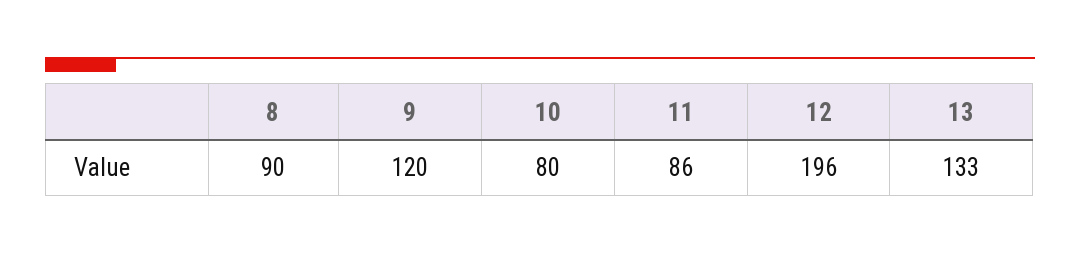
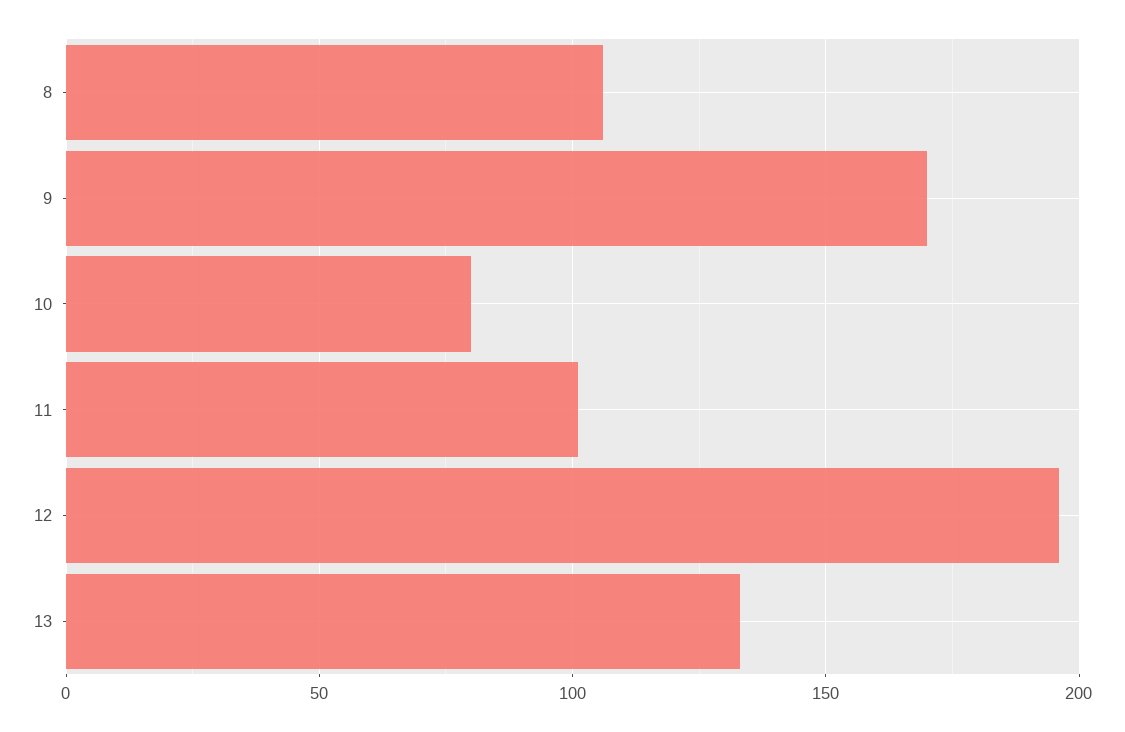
  {
-   "8": 90,
+   "8": 105,
-   "9": 120,
+   "9": 170,
    "10": 80,
-   "11": 86,
+   "11": 100,
    "12": 196,
    "13": 133
  }

